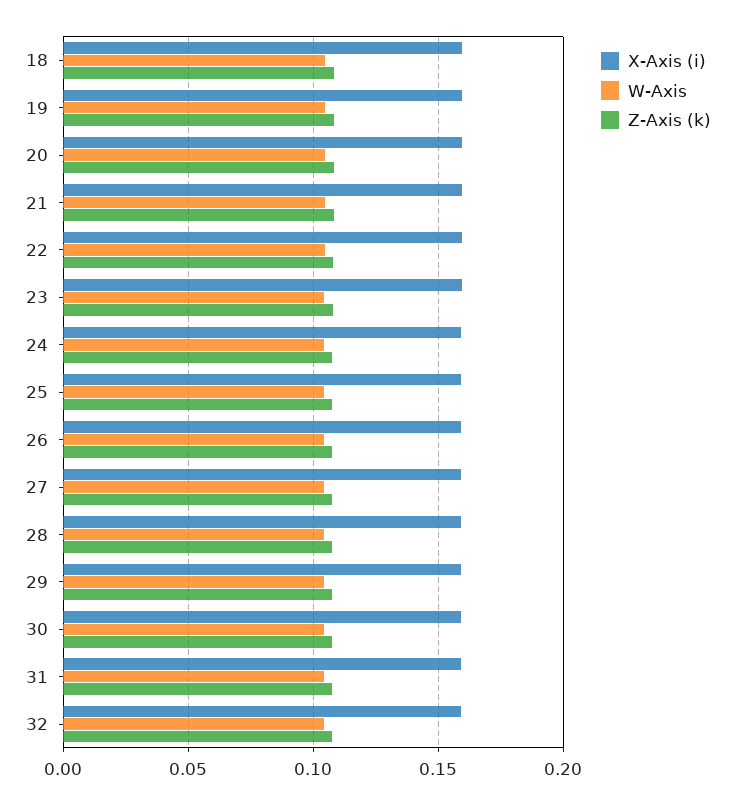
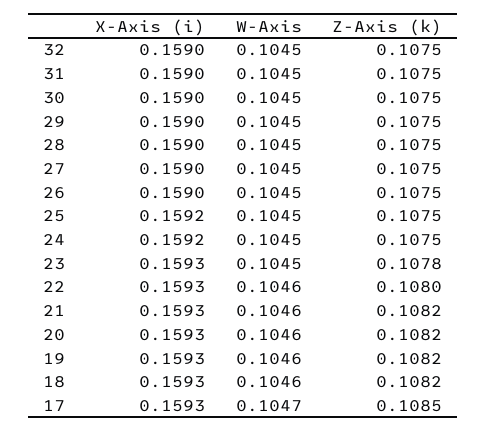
  {
    "X-Axis (i)": {
      "18": 0.1593,
      "19": 0.1593,
      "20": 0.1593,
      "21": 0.1593,
      "22": 0.1593,
      "23": 0.1593,
      "24": 0.1592,
      "25": 0.1592,
      "26": 0.159,
      "27": 0.159,
      "28": 0.159,
      "29": 0.159,
      "30": 0.159,
      "31": 0.159,
-     "32": 0.159
+     "32": 0.159,
+     "17": 0.1593
    },
    "W-Axis": {
      "18": 0.1046,
      "19": 0.1046,
      "20": 0.1046,
      "21": 0.1046,
      "22": 0.1046,
      "23": 0.1045,
      "24": 0.1045,
      "25": 0.1045,
      "26": 0.1045,
      "27": 0.1045,
      "28": 0.1045,
      "29": 0.1045,
      "30": 0.1045,
      "31": 0.1045,
-     "32": 0.1045
+     "32": 0.1045,
+     "17": 0.1047
    },
    "Z-Axis (k)": {
      "18": 0.1082,
      "19": 0.1082,
      "20": 0.1082,
      "21": 0.1082,
      "22": 0.108,
      "23": 0.1078,
      "24": 0.1075,
      "25": 0.1075,
      "26": 0.1075,
      "27": 0.1075,
      "28": 0.1075,
      "29": 0.1075,
      "30": 0.1075,
      "31": 0.1075,
-     "32": 0.1075
+     "32": 0.1075,
+     "17": 0.1085
    }
  }

